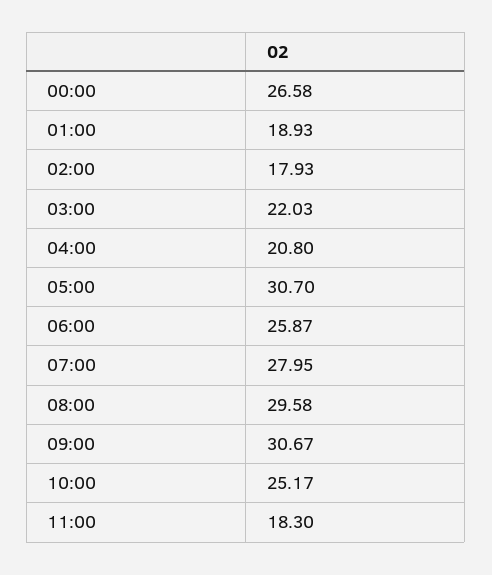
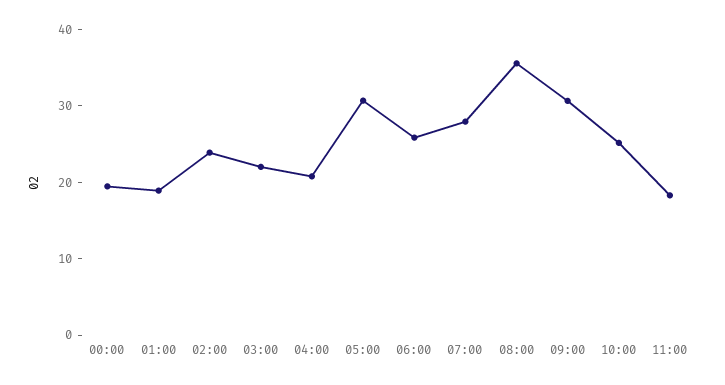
  {
-   "00:00": 26.58,
+   "00:00": 20,
    "01:00": 18.93,
-   "02:00": 17.93,
+   "02:00": 24,
    "03:00": 22.03,
    "04:00": 20.8,
    "05:00": 30.7,
    "06:00": 25.87,
    "07:00": 27.95,
-   "08:00": 29.58,
+   "08:00": 36,
    "09:00": 30.67,
    "10:00": 25.17,
    "11:00": 18.3
  }

